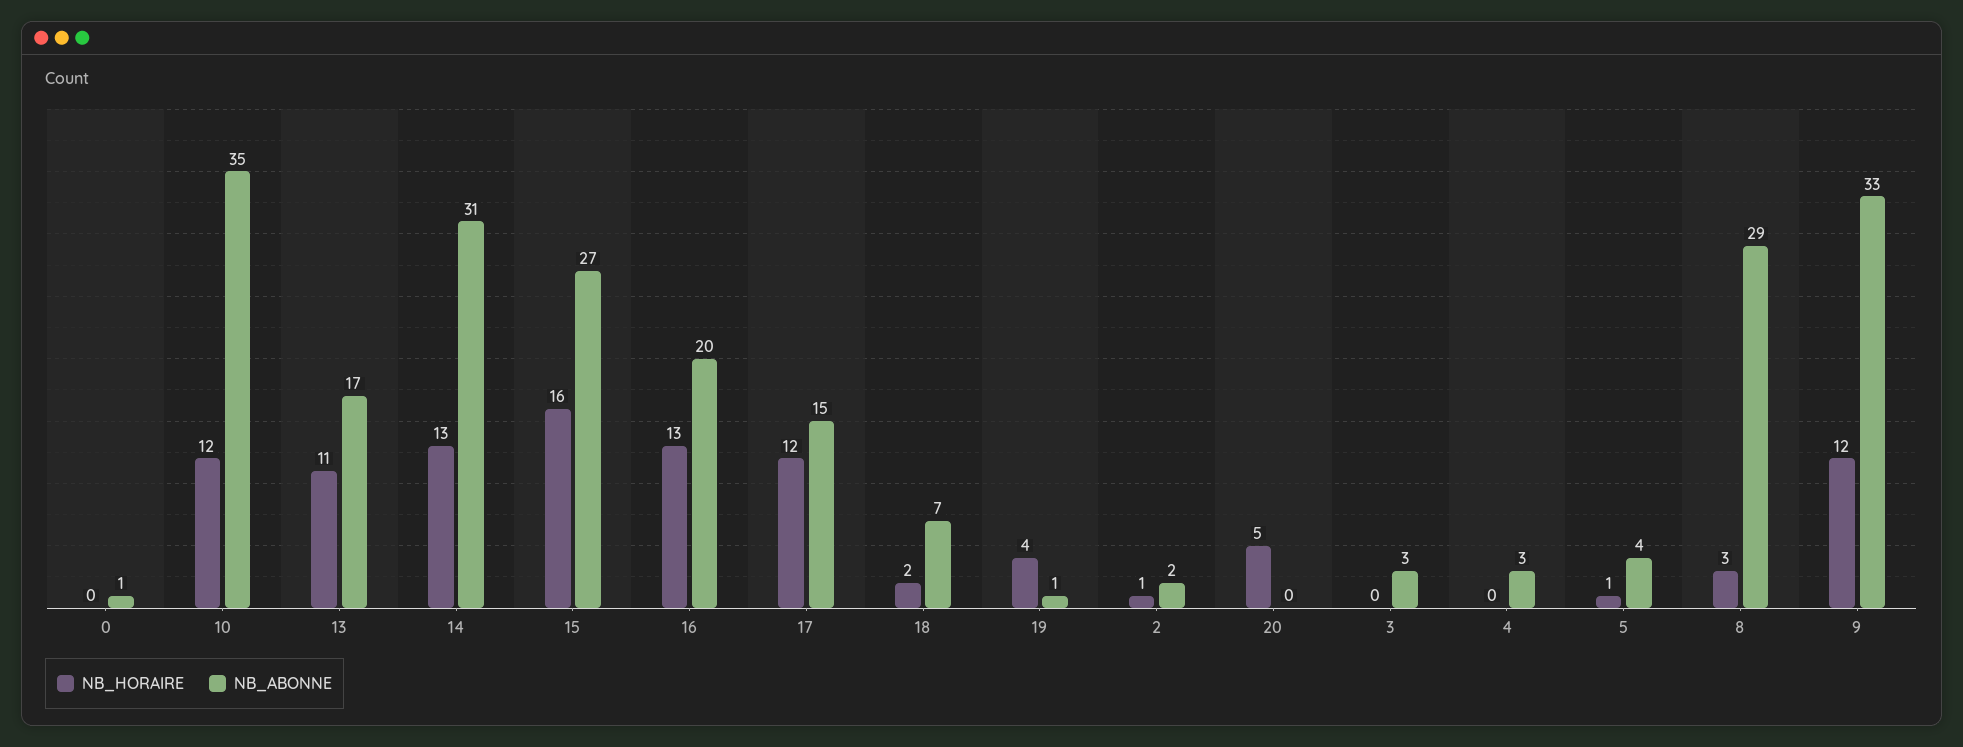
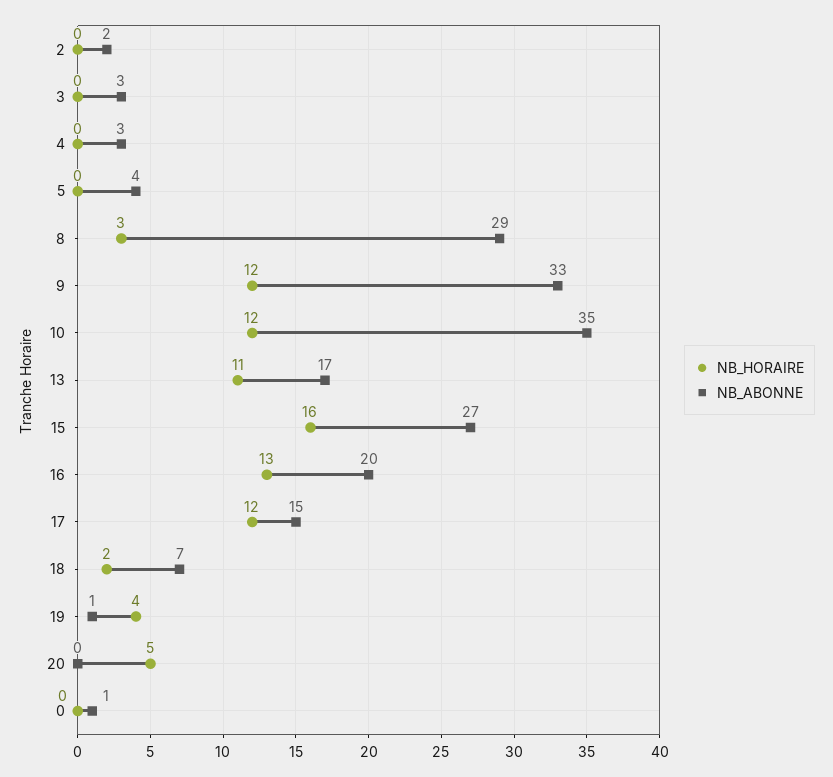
  {
    "NB_HORAIRE": {
      "0": 0,
      "10": 12,
      "13": 11,
-     "14": 13,
      "15": 16,
      "16": 13,
      "17": 12,
      "18": 2,
      "19": 4,
-     "2": 1,
+     "2": 0,
      "20": 5,
      "3": 0,
      "4": 0,
-     "5": 1,
+     "5": 0,
      "8": 3,
      "9": 12
    },
    "NB_ABONNE": {
      "0": 1,
      "10": 35,
      "13": 17,
-     "14": 31,
      "15": 27,
      "16": 20,
      "17": 15,
      "18": 7,
      "19": 1,
      "2": 2,
      "20": 0,
      "3": 3,
      "4": 3,
      "5": 4,
      "8": 29,
      "9": 33
    }
  }

